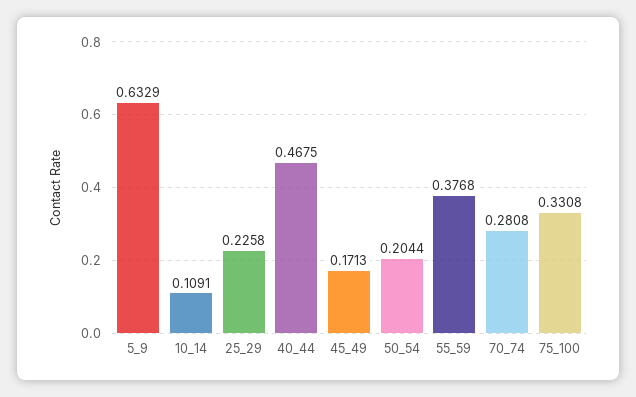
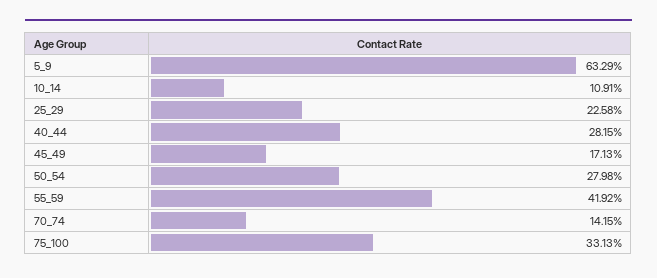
  {
    "5_9": 0.6329,
    "10_14": 0.1091,
    "25_29": 0.2258,
-   "40_44": 0.4675,
+   "40_44": 0.2815,
    "45_49": 0.1713,
-   "50_54": 0.2044,
+   "50_54": 0.2798,
-   "55_59": 0.3768,
+   "55_59": 0.4192,
-   "70_74": 0.2808,
+   "70_74": 0.1415,
-   "75_100": 0.3308
+   "75_100": 0.3313
  }

